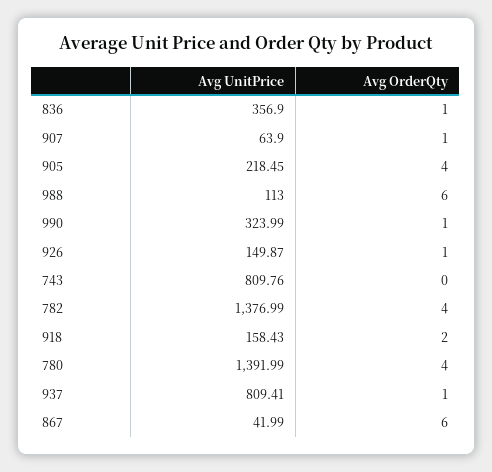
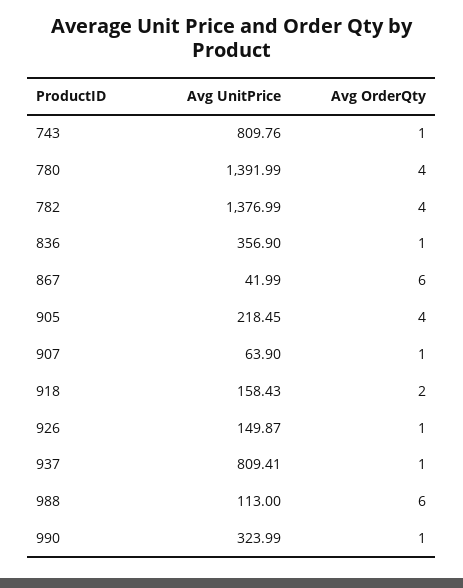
  {
    "Avg UnitPrice": {
      "836": 356.9,
      "907": 63.9,
      "905": 218.45,
      "988": 113,
      "990": 323.99,
      "926": 149.87,
      "743": 809.76,
      "782": 1376.99,
      "918": 158.43,
      "780": 1391.99,
      "937": 809.41,
      "867": 41.99
    },
    "Avg OrderQty": {
      "836": 1,
      "907": 1,
      "905": 4,
      "988": 6,
      "990": 1,
      "926": 1,
-     "743": 0,
+     "743": 1,
      "782": 4,
      "918": 2,
      "780": 4,
      "937": 1,
      "867": 6
    }
  }

